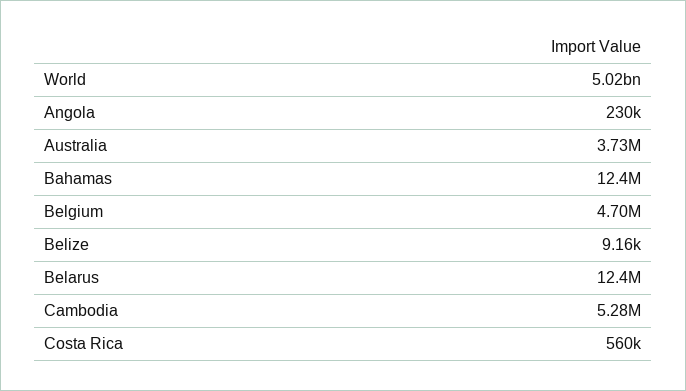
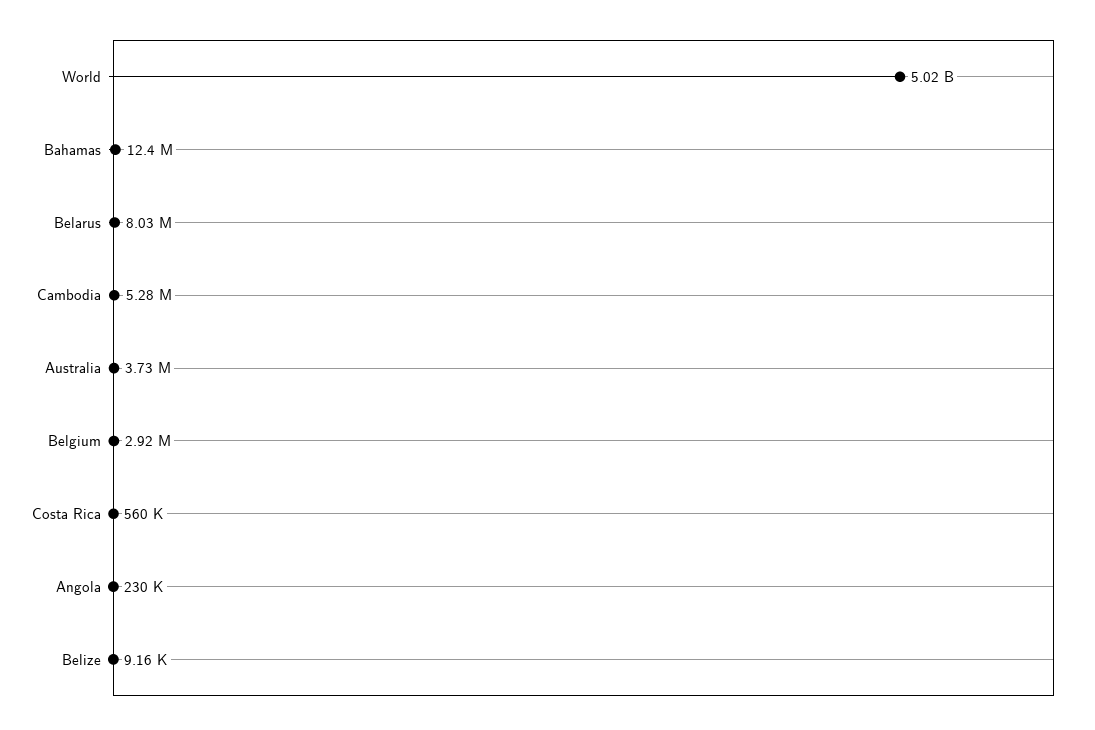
  {
    "World": 5020000000,
    "Angola": 230000,
    "Australia": 3730000,
    "Bahamas": 12400000,
-   "Belgium": 4700000,
+   "Belgium": 2920000,
    "Belize": 9160,
-   "Belarus": 12400000,
+   "Belarus": 8030000,
    "Cambodia": 5280000,
    "Costa Rica": 560000
  }

